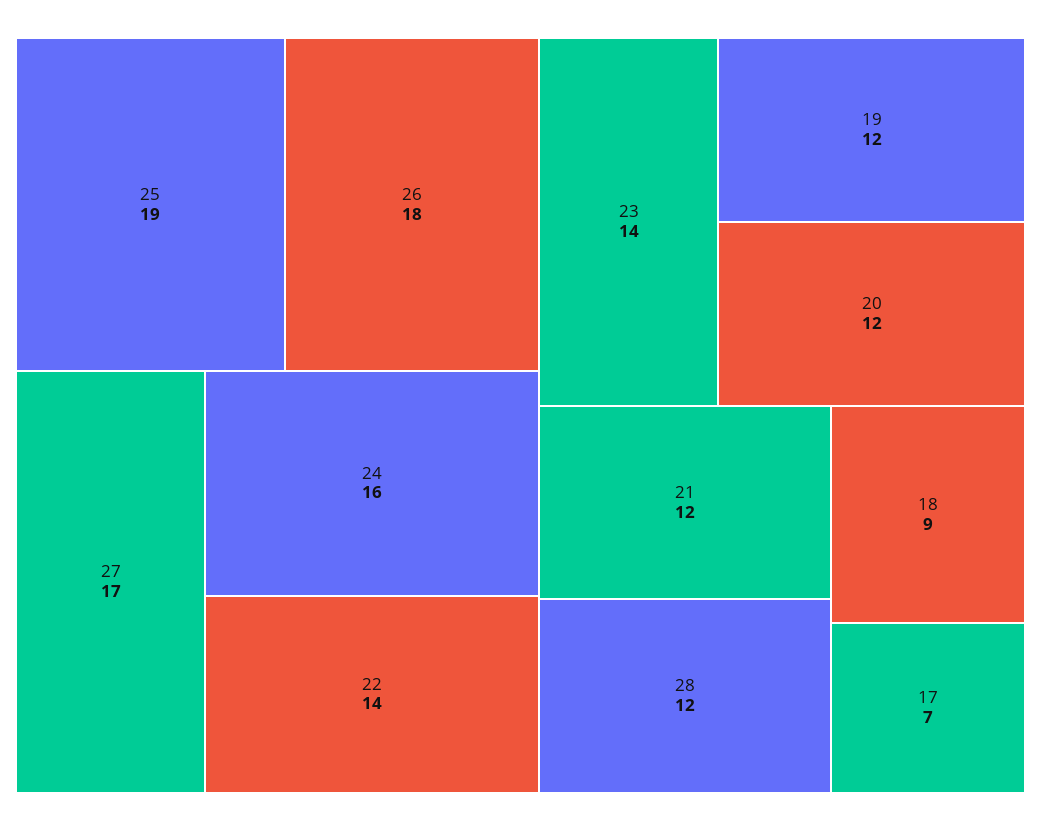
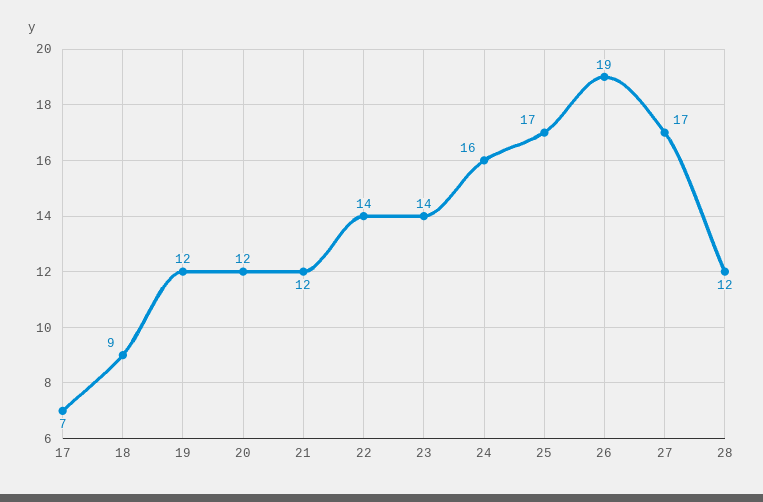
  {
-   "25": 19,
+   "25": 17,
-   "26": 18,
+   "26": 19,
    "27": 17,
    "24": 16,
    "22": 14,
    "23": 14,
    "19": 12,
    "20": 12,
    "21": 12,
    "28": 12,
    "18": 9,
    "17": 7
  }

